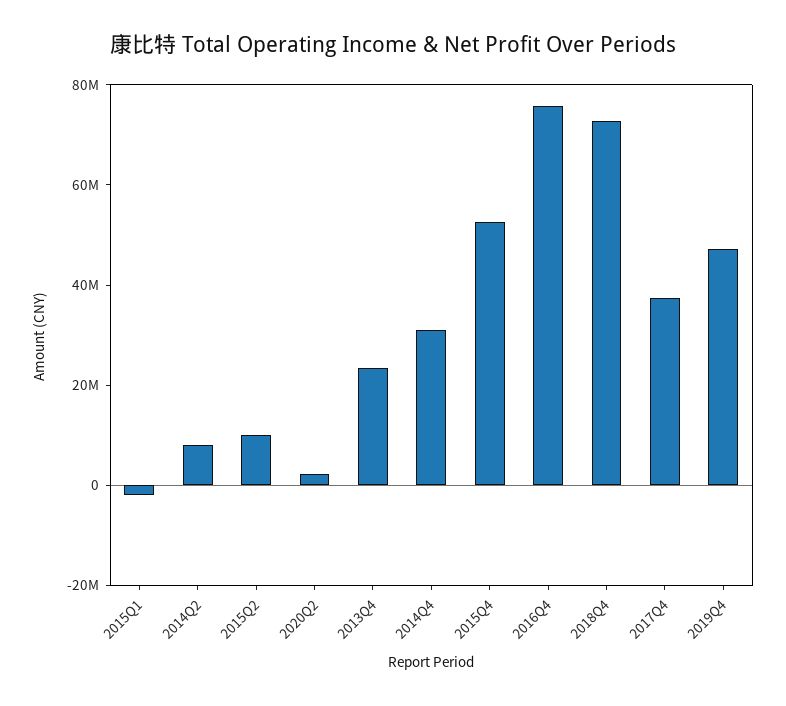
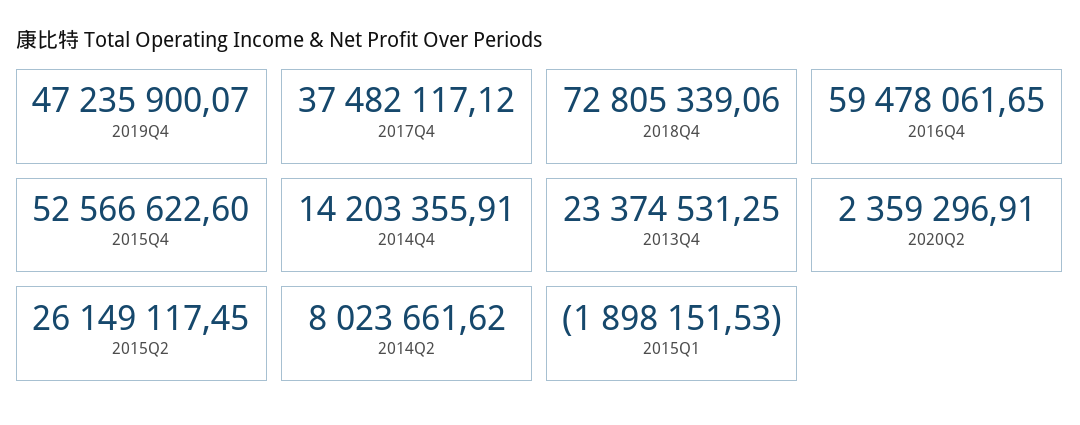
  {
    "2015Q1": -1898151.53,
    "2014Q2": 8023661.62,
-   "2015Q2": 10000000,
+   "2015Q2": 26149117.45,
    "2020Q2": 2359296.91,
    "2013Q4": 23374531.25,
-   "2014Q4": 30000000,
+   "2014Q4": 14203355.91,
    "2015Q4": 52566622.6,
-   "2016Q4": 75000000,
+   "2016Q4": 59478061.65,
    "2018Q4": 72805339.06,
    "2017Q4": 37482117.12,
    "2019Q4": 47235900.07
  }

